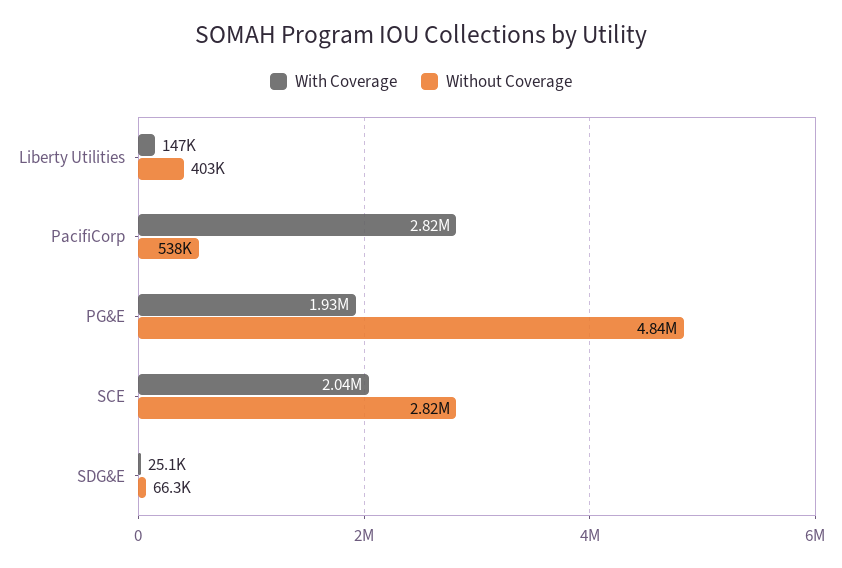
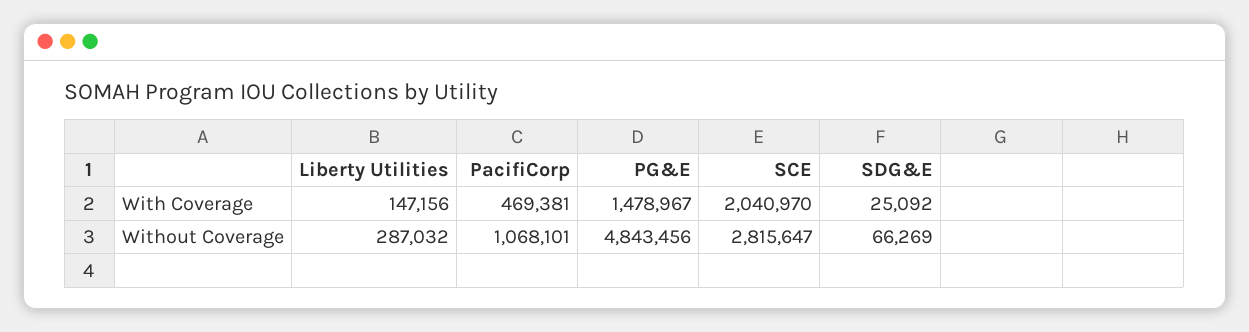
  {
    "With Coverage": {
      "Liberty Utilities": 147156,
-     "PacifiCorp": 2820000,
+     "PacifiCorp": 469381,
-     "PG&E": 1930000,
+     "PG&E": 1478967,
      "SCE": 2040970,
      "SDG&E": 25092
    },
    "Without Coverage": {
-     "Liberty Utilities": 403000,
+     "Liberty Utilities": 287032,
-     "PacifiCorp": 538000,
+     "PacifiCorp": 1068101,
      "PG&E": 4843456,
      "SCE": 2815647,
      "SDG&E": 66269
    }
  }

